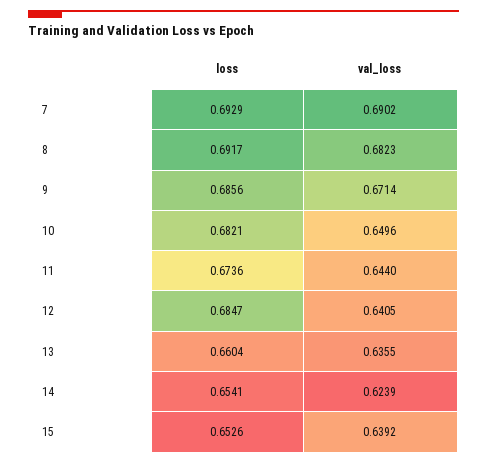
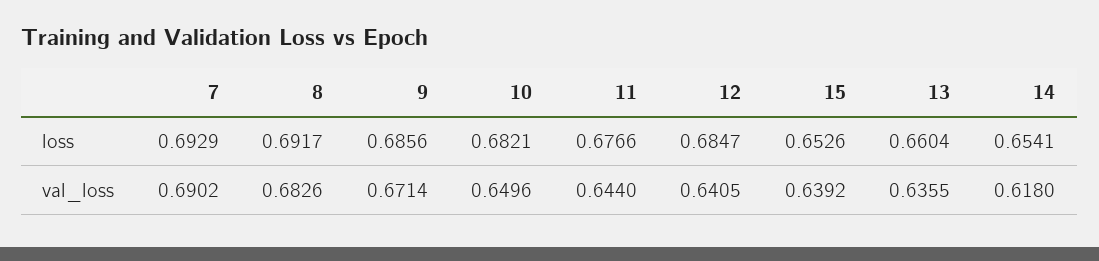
  {
    "loss": {
      "7": 0.6929,
      "8": 0.6917,
      "9": 0.6856,
      "10": 0.6821,
-     "11": 0.6736,
+     "11": 0.6766,
      "12": 0.6847,
      "13": 0.6604,
      "14": 0.6541,
      "15": 0.6526
    },
    "val_loss": {
      "7": 0.6902,
-     "8": 0.6823,
+     "8": 0.6826,
      "9": 0.6714,
      "10": 0.6496,
      "11": 0.644,
      "12": 0.6405,
      "13": 0.6355,
-     "14": 0.6239,
+     "14": 0.618,
      "15": 0.6392
    }
  }

